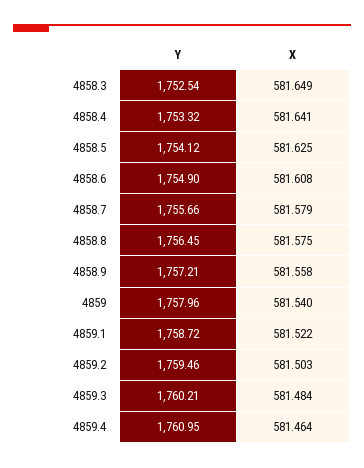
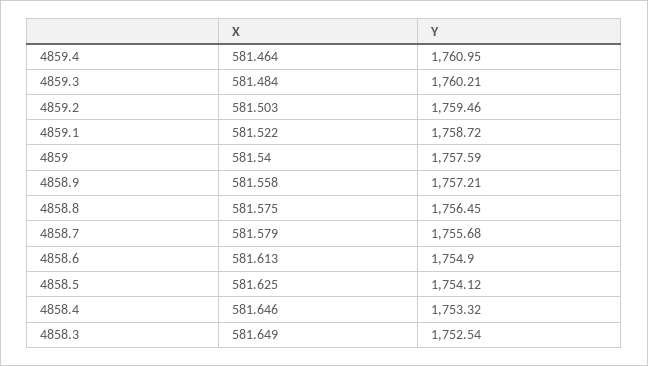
  {
    "Y": {
      "4858.3": 1752.54,
      "4858.4": 1753.32,
      "4858.5": 1754.12,
      "4858.6": 1754.9,
-     "4858.7": 1755.66,
+     "4858.7": 1755.68,
      "4858.8": 1756.45,
      "4858.9": 1757.21,
-     "4859": 1757.96,
+     "4859": 1757.59,
      "4859.1": 1758.72,
      "4859.2": 1759.46,
      "4859.3": 1760.21,
      "4859.4": 1760.95
    },
    "X": {
      "4858.3": 581.649,
-     "4858.4": 581.641,
+     "4858.4": 581.646,
      "4858.5": 581.625,
-     "4858.6": 581.608,
+     "4858.6": 581.613,
      "4858.7": 581.579,
      "4858.8": 581.575,
      "4858.9": 581.558,
      "4859": 581.54,
      "4859.1": 581.522,
      "4859.2": 581.503,
      "4859.3": 581.484,
      "4859.4": 581.464
    }
  }

